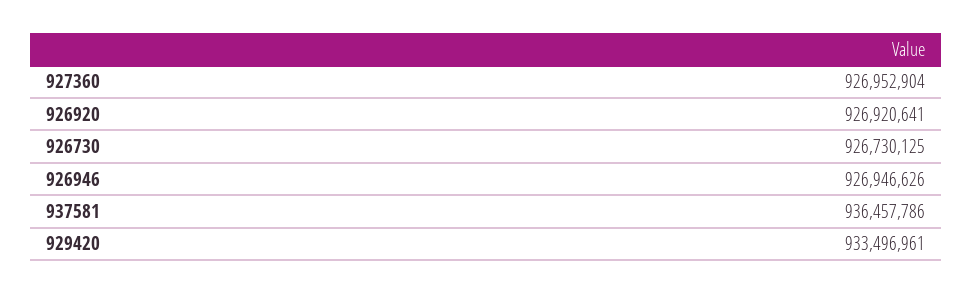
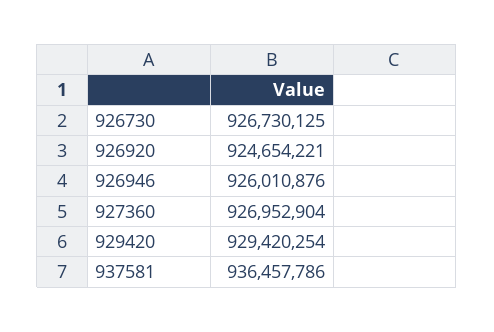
  {
    "927360": 926952904,
-   "926920": 926920641,
+   "926920": 924654221,
    "926730": 926730125,
-   "926946": 926946626,
+   "926946": 926010876,
    "937581": 936457786,
-   "929420": 933496961
+   "929420": 929420254
  }

